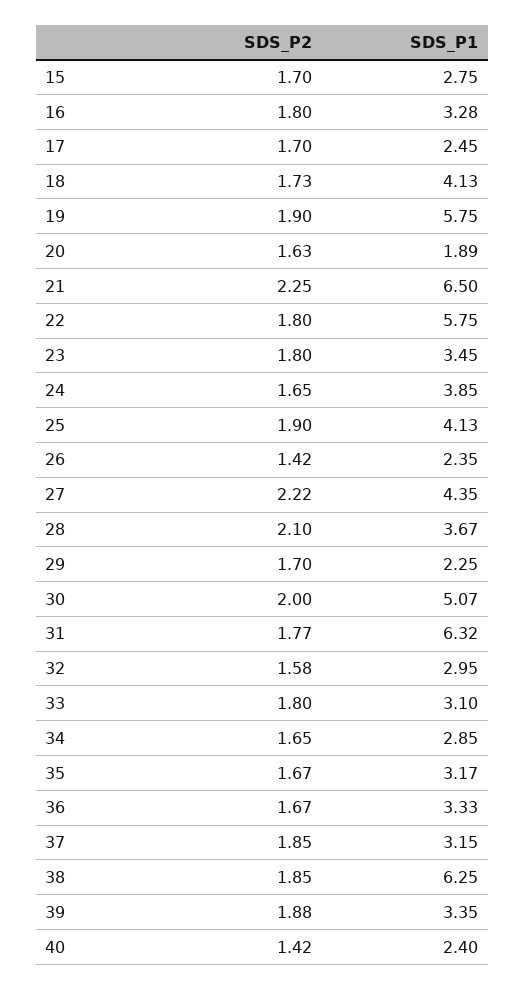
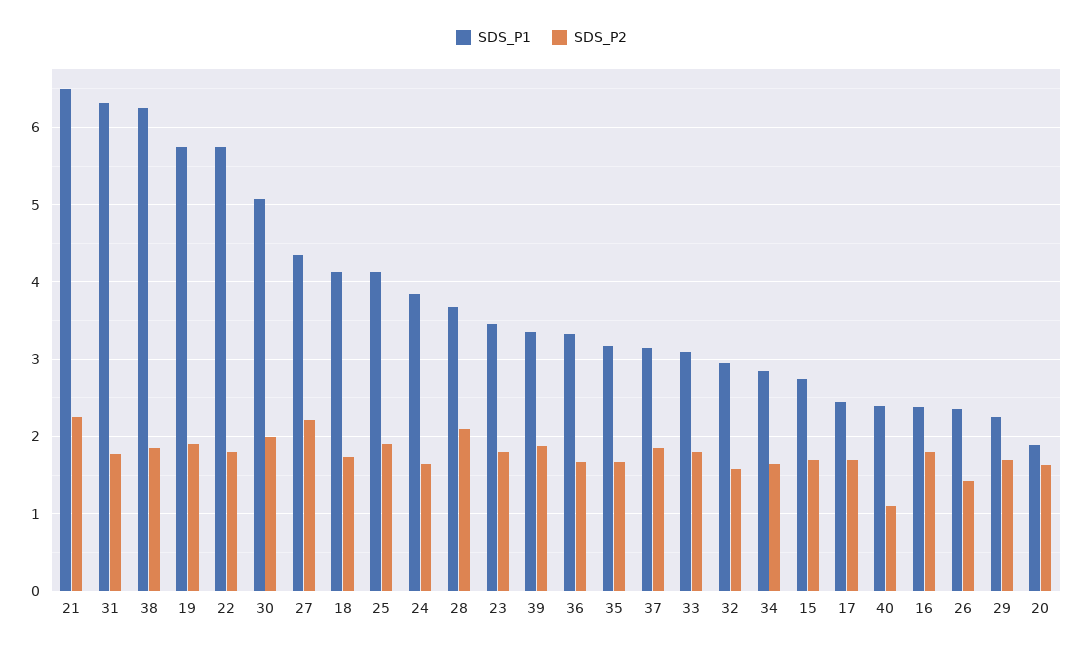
  {
    "SDS_P2": {
      "15": 1.7,
      "16": 1.8,
      "17": 1.7,
      "18": 1.73,
      "19": 1.9,
      "20": 1.63,
      "21": 2.25,
      "22": 1.8,
      "23": 1.8,
      "24": 1.65,
      "25": 1.9,
      "26": 1.42,
      "27": 2.22,
      "28": 2.1,
      "29": 1.7,
      "30": 2,
      "31": 1.77,
      "32": 1.58,
      "33": 1.8,
      "34": 1.65,
      "35": 1.67,
      "36": 1.67,
      "37": 1.85,
      "38": 1.85,
      "39": 1.88,
-     "40": 1.42
+     "40": 1.1
    },
    "SDS_P1": {
      "15": 2.75,
-     "16": 3.28,
+     "16": 2.4,
      "17": 2.45,
      "18": 4.13,
      "19": 5.75,
      "20": 1.89,
      "21": 6.5,
      "22": 5.75,
      "23": 3.45,
      "24": 3.85,
      "25": 4.13,
      "26": 2.35,
      "27": 4.35,
      "28": 3.67,
      "29": 2.25,
      "30": 5.07,
      "31": 6.32,
      "32": 2.95,
      "33": 3.1,
      "34": 2.85,
      "35": 3.17,
      "36": 3.33,
      "37": 3.15,
      "38": 6.25,
      "39": 3.35,
      "40": 2.4
    }
  }

